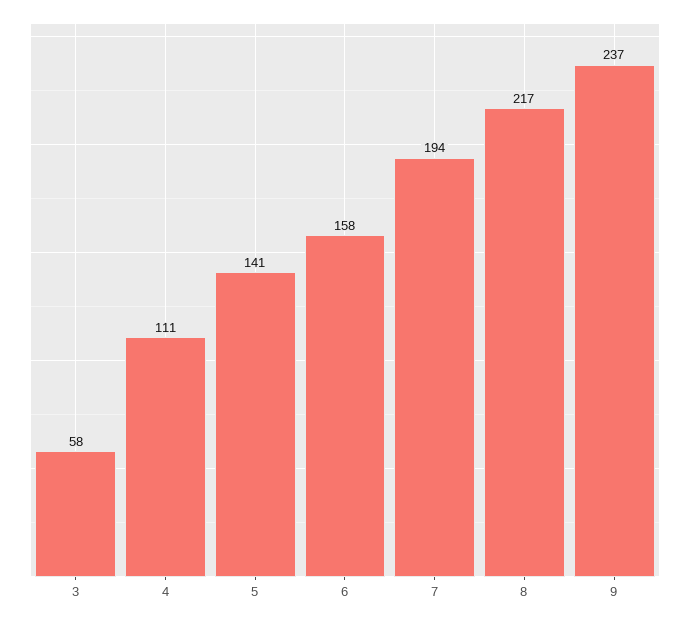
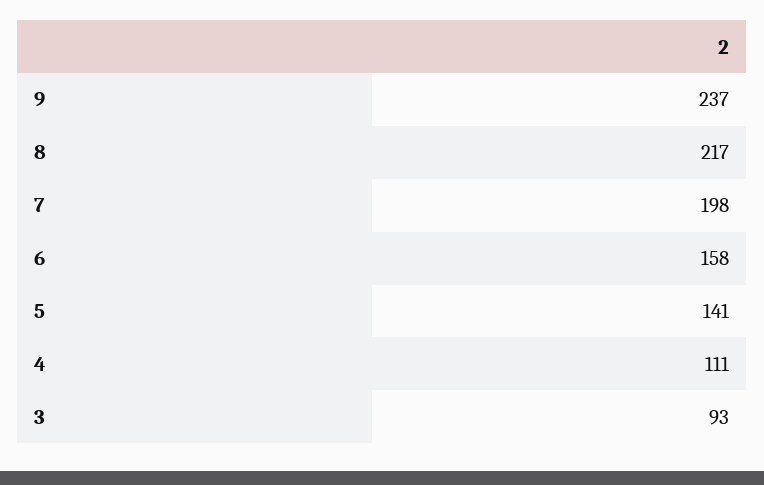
  {
-   "3": 58,
+   "3": 93,
    "4": 111,
    "5": 141,
    "6": 158,
-   "7": 194,
+   "7": 198,
    "8": 217,
    "9": 237
  }

